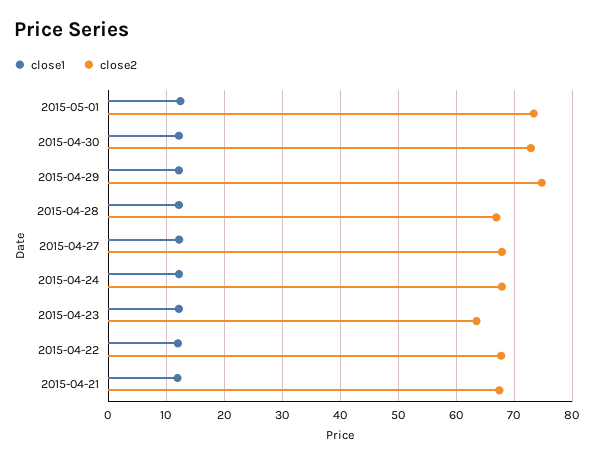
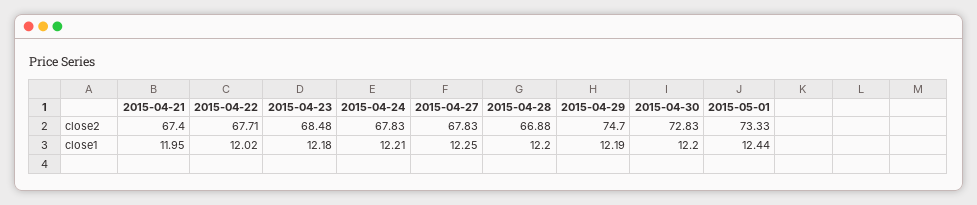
  {
    "close1": {
      "2015-05-01": 12.44,
      "2015-04-30": 12.2,
      "2015-04-29": 12.19,
      "2015-04-28": 12.2,
      "2015-04-27": 12.25,
      "2015-04-24": 12.21,
      "2015-04-23": 12.18,
      "2015-04-22": 12.02,
      "2015-04-21": 11.95
    },
    "close2": {
      "2015-05-01": 73.33,
      "2015-04-30": 72.83,
      "2015-04-29": 74.7,
      "2015-04-28": 66.88,
      "2015-04-27": 67.83,
      "2015-04-24": 67.83,
-     "2015-04-23": 64,
+     "2015-04-23": 68.48,
      "2015-04-22": 67.71,
      "2015-04-21": 67.4
    }
  }

